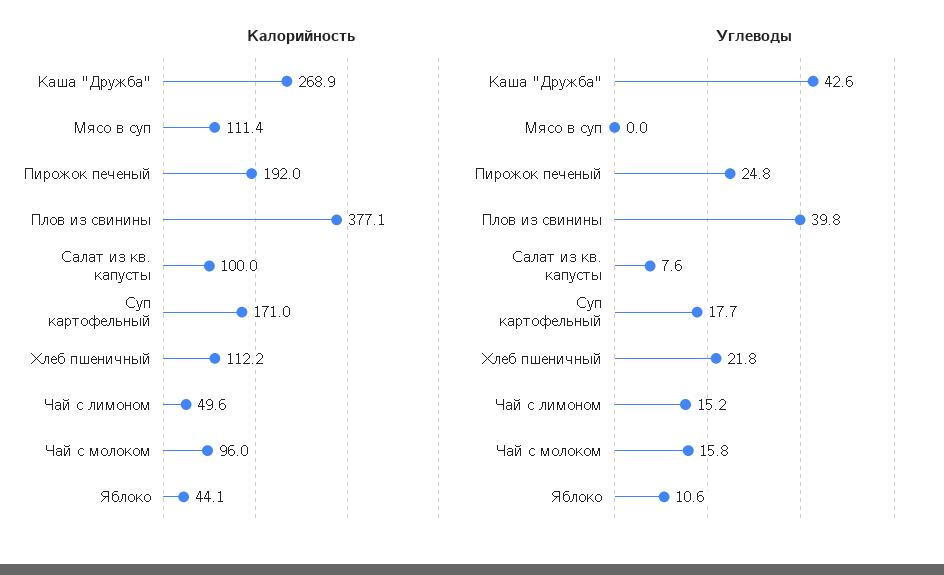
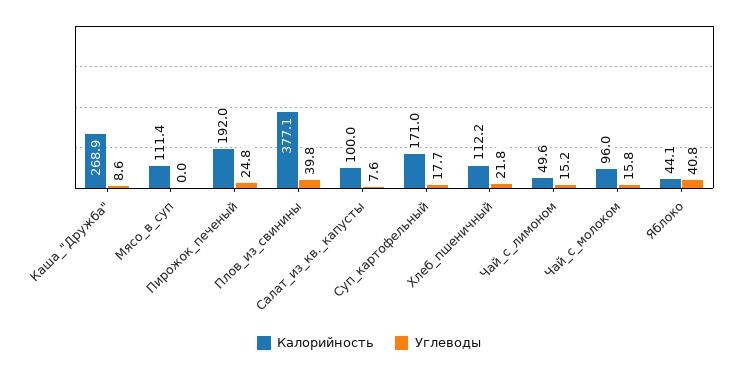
  {
    "Калорийность": {
      "Каша \"Дружба\"": 268.9,
      "Мясо в суп": 111.4,
      "Пирожок печеный": 192,
      "Плов из свинины": 377.1,
      "Салат из кв. капусты": 100,
      "Суп картофельный": 171,
      "Хлеб пшеничный": 112.2,
      "Чай с лимоном": 49.6,
      "Чай с молоком": 96,
      "Яблоко": 44.1
    },
    "Углеводы": {
-     "Каша \"Дружба\"": 42.6,
+     "Каша \"Дружба\"": 8.6,
      "Мясо в суп": 0,
      "Пирожок печеный": 24.8,
      "Плов из свинины": 39.8,
      "Салат из кв. капусты": 7.6,
      "Суп картофельный": 17.7,
      "Хлеб пшеничный": 21.8,
      "Чай с лимоном": 15.2,
      "Чай с молоком": 15.8,
-     "Яблоко": 10.6
+     "Яблоко": 40.8
    }
  }

